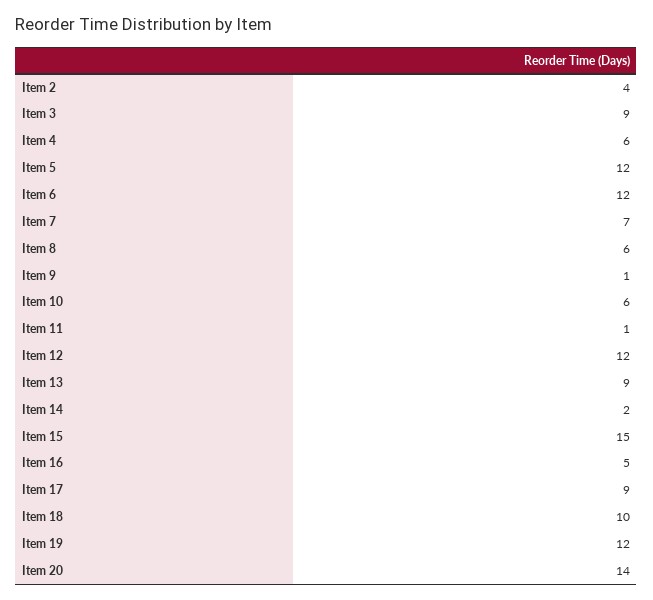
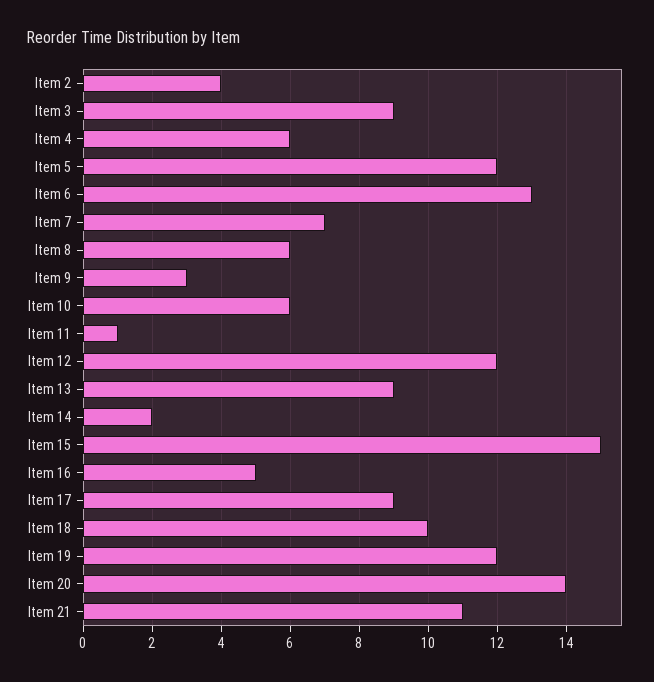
  {
    "Item 2": 4,
    "Item 3": 9,
    "Item 4": 6,
    "Item 5": 12,
-   "Item 6": 12,
+   "Item 6": 13,
    "Item 7": 7,
    "Item 8": 6,
-   "Item 9": 1,
+   "Item 9": 3,
    "Item 10": 6,
    "Item 11": 1,
    "Item 12": 12,
    "Item 13": 9,
    "Item 14": 2,
    "Item 15": 15,
    "Item 16": 5,
    "Item 17": 9,
    "Item 18": 10,
    "Item 19": 12,
-   "Item 20": 14
+   "Item 20": 14,
+   "Item 21": 11
  }

